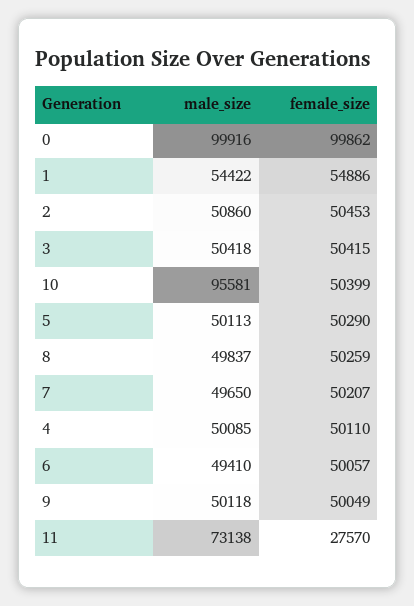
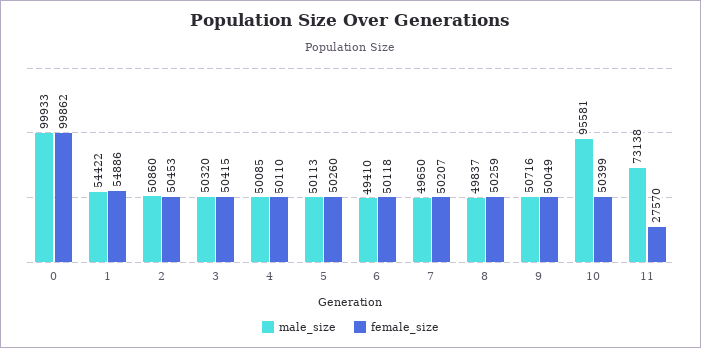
  {
    "male_size": {
-     "0": 99916,
+     "0": 99933,
      "1": 54422,
      "2": 50860,
-     "3": 50418,
+     "3": 50320,
      "10": 95581,
      "5": 50113,
      "8": 49837,
      "7": 49650,
      "4": 50085,
      "6": 49410,
-     "9": 50118,
+     "9": 50716,
      "11": 73138
    },
    "female_size": {
      "0": 99862,
      "1": 54886,
      "2": 50453,
      "3": 50415,
      "10": 50399,
-     "5": 50290,
+     "5": 50260,
      "8": 50259,
      "7": 50207,
      "4": 50110,
-     "6": 50057,
+     "6": 50118,
      "9": 50049,
      "11": 27570
    }
  }

